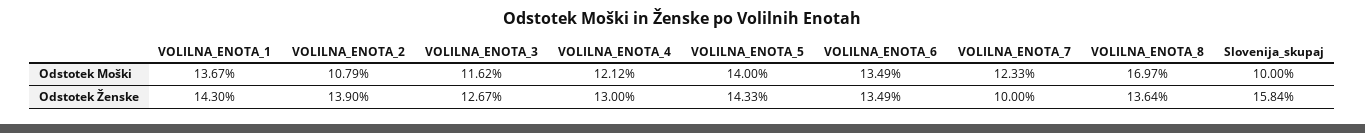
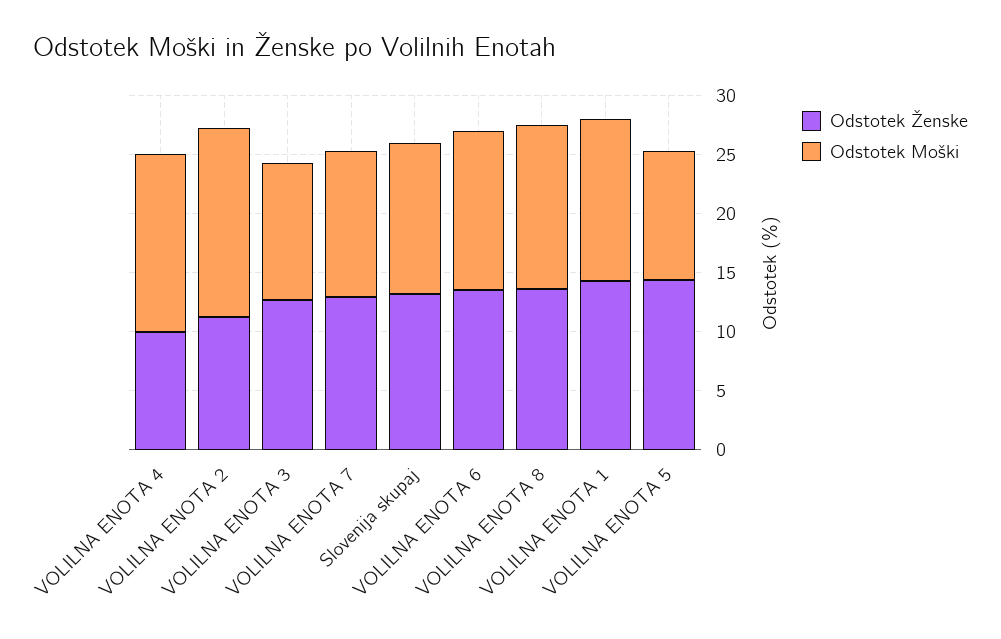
  {
    "Odstotek Moški": {
      "VOLILNA_ENOTA_1": 13.67,
-     "VOLILNA_ENOTA_2": 10.79,
+     "VOLILNA_ENOTA_2": 16,
      "VOLILNA_ENOTA_3": 11.62,
-     "VOLILNA_ENOTA_4": 12.12,
+     "VOLILNA_ENOTA_4": 15,
-     "VOLILNA_ENOTA_5": 14,
+     "VOLILNA_ENOTA_5": 11,
      "VOLILNA_ENOTA_6": 13.49,
      "VOLILNA_ENOTA_7": 12.33,
-     "VOLILNA_ENOTA_8": 16.97,
+     "VOLILNA_ENOTA_8": 14,
-     "Slovenija_skupaj": 10
+     "Slovenija_skupaj": 13
    },
    "Odstotek Ženske": {
      "VOLILNA_ENOTA_1": 14.3,
-     "VOLILNA_ENOTA_2": 13.9,
+     "VOLILNA_ENOTA_2": 11,
      "VOLILNA_ENOTA_3": 12.67,
-     "VOLILNA_ENOTA_4": 13,
+     "VOLILNA_ENOTA_4": 10,
      "VOLILNA_ENOTA_5": 14.33,
      "VOLILNA_ENOTA_6": 13.49,
-     "VOLILNA_ENOTA_7": 10,
+     "VOLILNA_ENOTA_7": 13,
      "VOLILNA_ENOTA_8": 13.64,
-     "Slovenija_skupaj": 15.84
+     "Slovenija_skupaj": 13
    }
  }

